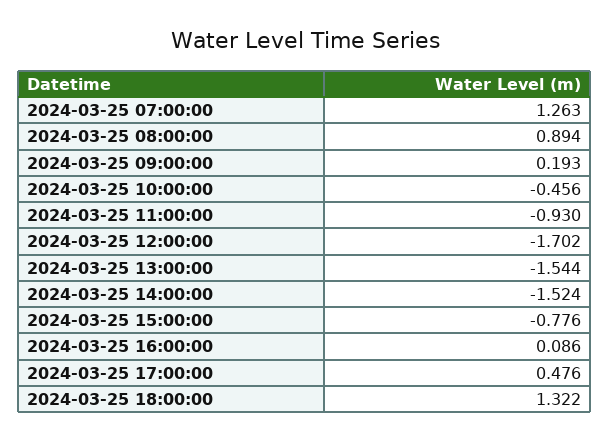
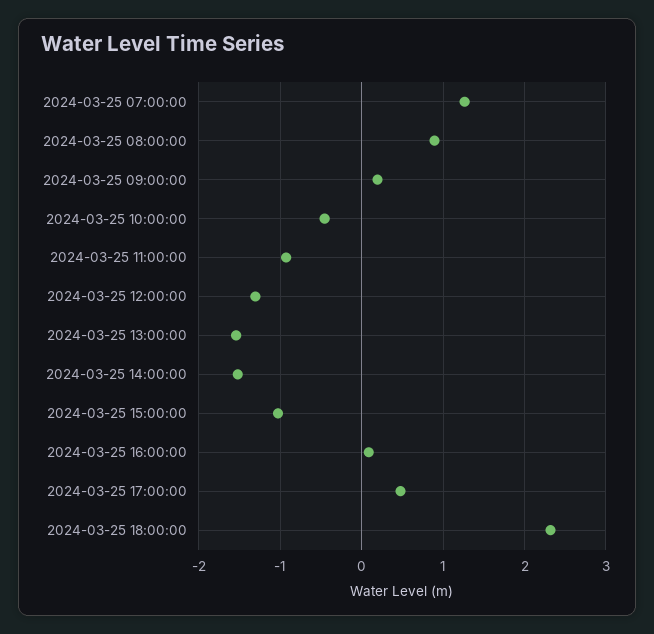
  {
    "2024-03-25 07:00:00": 1.263,
    "2024-03-25 08:00:00": 0.894,
    "2024-03-25 09:00:00": 0.193,
    "2024-03-25 10:00:00": -0.456,
    "2024-03-25 11:00:00": -0.93,
-   "2024-03-25 12:00:00": -1.702,
+   "2024-03-25 12:00:00": -1.3,
    "2024-03-25 13:00:00": -1.544,
    "2024-03-25 14:00:00": -1.524,
-   "2024-03-25 15:00:00": -0.776,
+   "2024-03-25 15:00:00": -1,
    "2024-03-25 16:00:00": 0.086,
    "2024-03-25 17:00:00": 0.476,
-   "2024-03-25 18:00:00": 1.322
+   "2024-03-25 18:00:00": 2.3
  }

